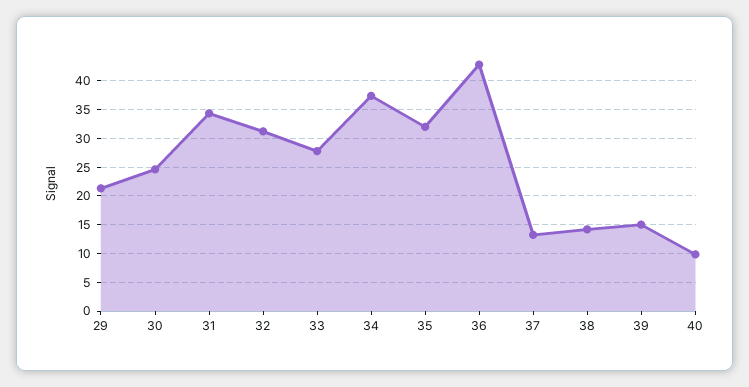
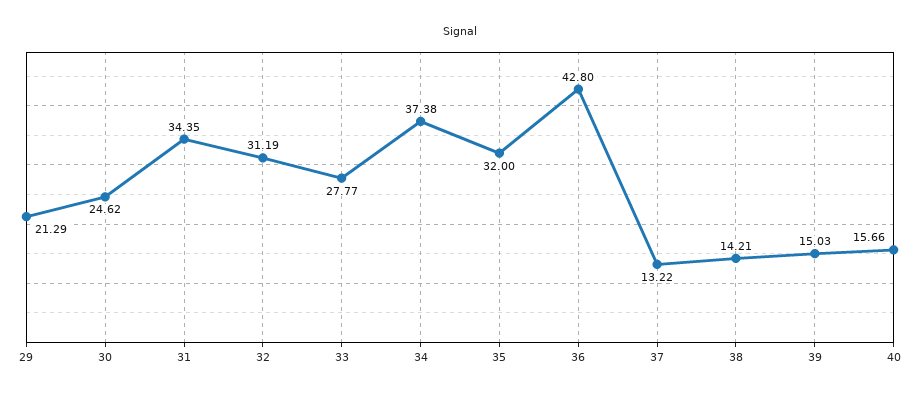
  {
    "29": 21.29,
    "30": 24.62,
    "31": 34.35,
    "32": 31.19,
    "33": 27.77,
    "34": 37.38,
    "35": 32,
    "36": 42.8,
    "37": 13.22,
    "38": 14.21,
    "39": 15.03,
-   "40": 10
+   "40": 15.66
  }

